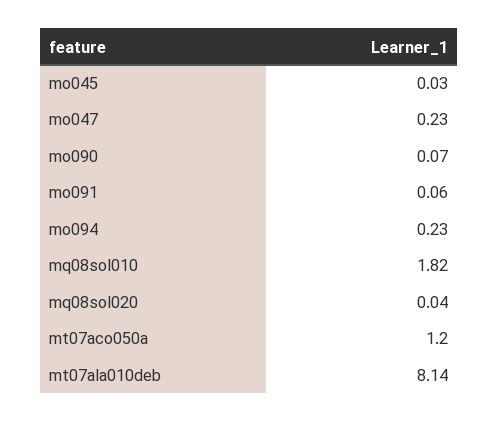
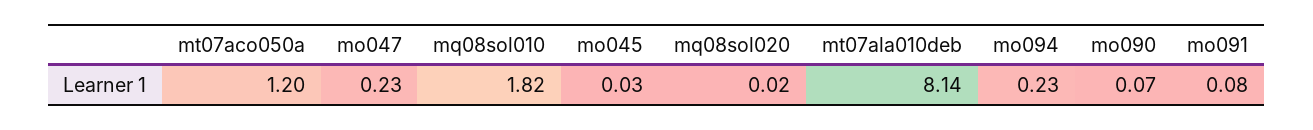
  {
    "mo045": 0.03,
    "mo047": 0.23,
    "mo090": 0.07,
-   "mo091": 0.06,
+   "mo091": 0.08,
    "mo094": 0.23,
    "mq08sol010": 1.82,
-   "mq08sol020": 0.04,
+   "mq08sol020": 0.02,
    "mt07aco050a": 1.2,
    "mt07ala010deb": 8.14
  }

